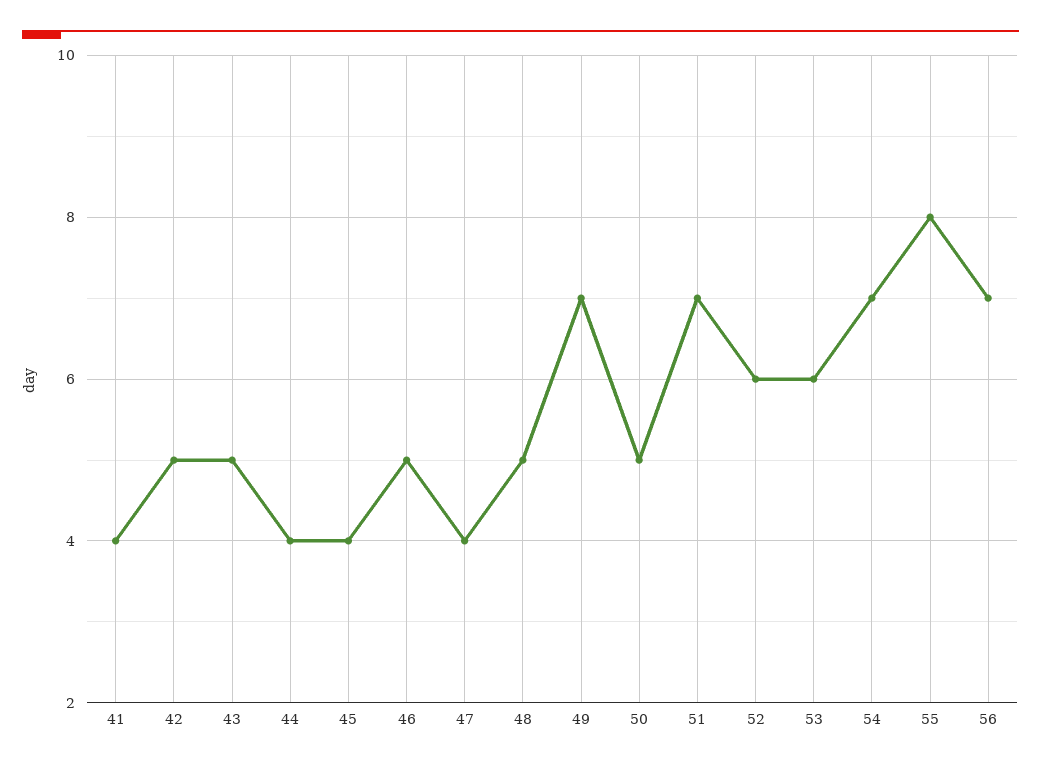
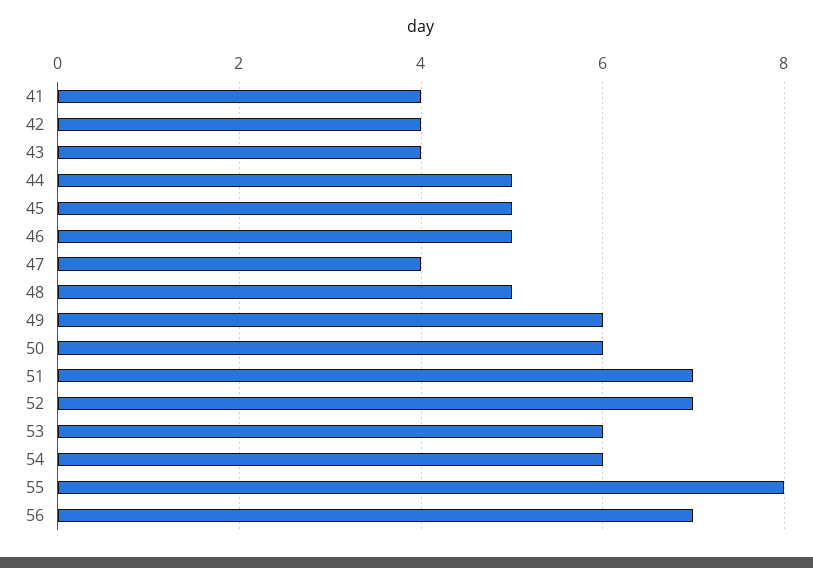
  {
    "41": 4,
-   "42": 5,
+   "42": 4,
-   "43": 5,
+   "43": 4,
-   "44": 4,
+   "44": 5,
-   "45": 4,
+   "45": 5,
    "46": 5,
    "47": 4,
    "48": 5,
-   "49": 7,
+   "49": 6,
-   "50": 5,
+   "50": 6,
    "51": 7,
-   "52": 6,
+   "52": 7,
    "53": 6,
-   "54": 7,
+   "54": 6,
    "55": 8,
    "56": 7
  }

